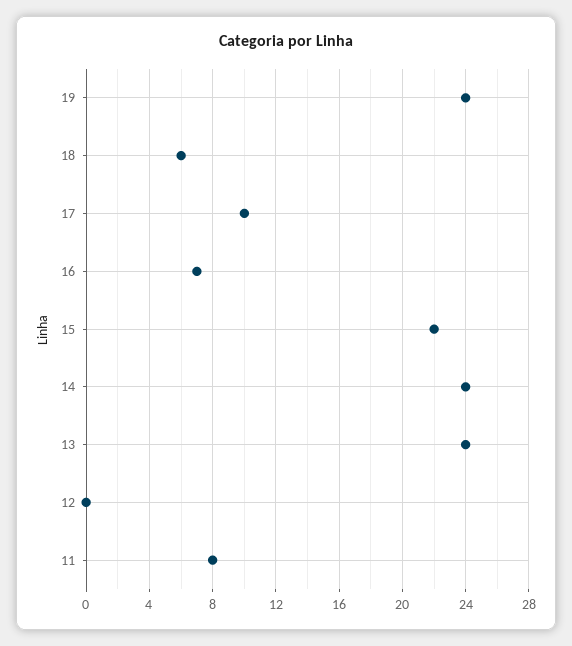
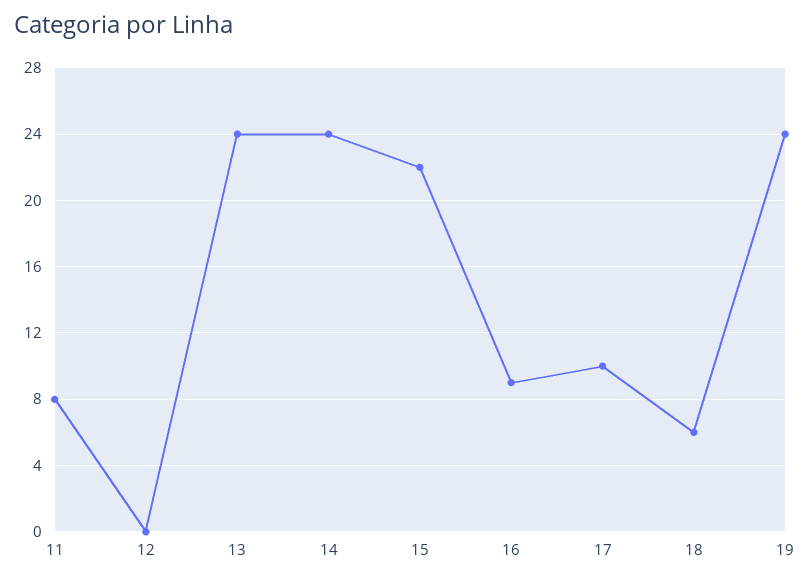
  {
    "19": 24,
    "18": 6,
    "17": 10,
-   "16": 7,
+   "16": 9,
    "15": 22,
    "14": 24,
    "13": 24,
    "12": 0,
    "11": 8
  }

